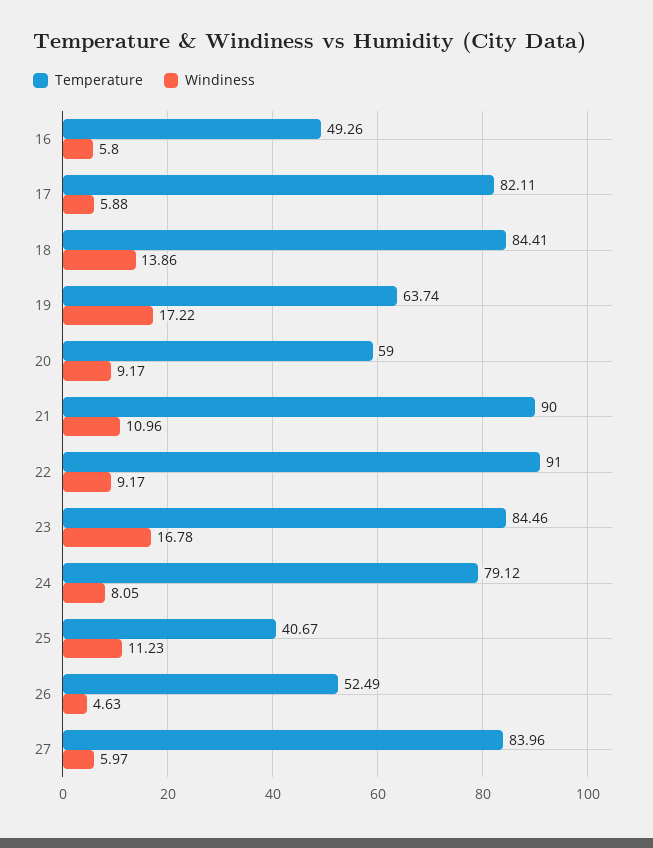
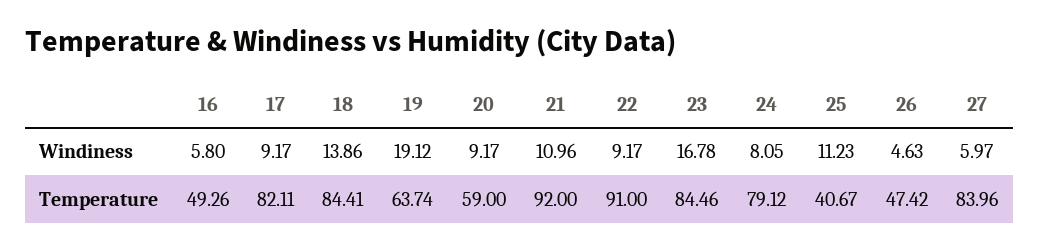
  {
    "Temperature": {
      "16": 49.26,
      "17": 82.11,
      "18": 84.41,
      "19": 63.74,
      "20": 59,
-     "21": 90,
+     "21": 92,
      "22": 91,
      "23": 84.46,
      "24": 79.12,
      "25": 40.67,
-     "26": 52.49,
+     "26": 47.42,
      "27": 83.96
    },
    "Windiness": {
      "16": 5.8,
-     "17": 5.88,
+     "17": 9.17,
      "18": 13.86,
-     "19": 17.22,
+     "19": 19.12,
      "20": 9.17,
      "21": 10.96,
      "22": 9.17,
      "23": 16.78,
      "24": 8.05,
      "25": 11.23,
      "26": 4.63,
      "27": 5.97
    }
  }

